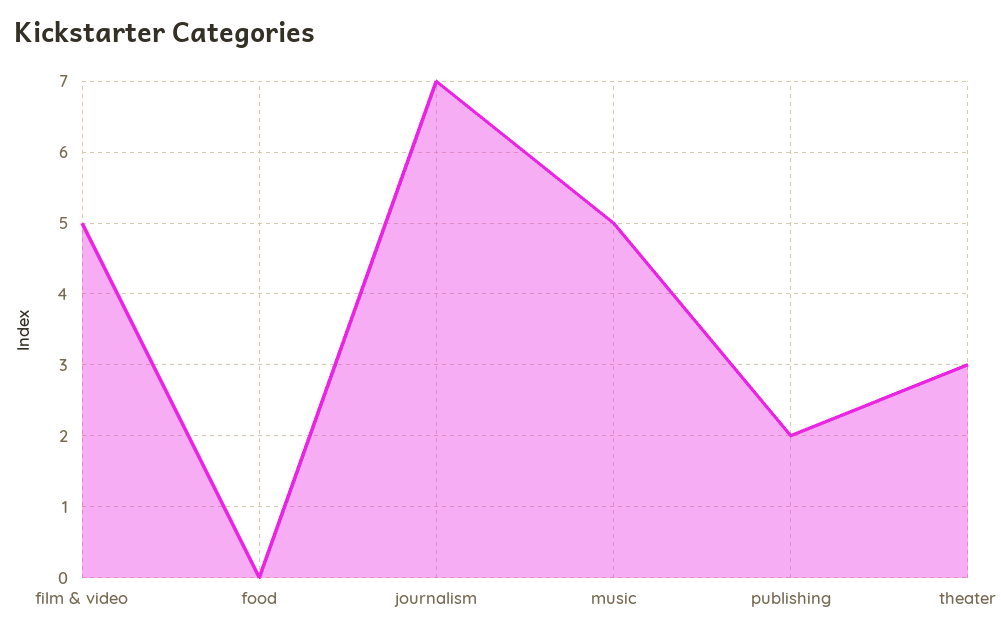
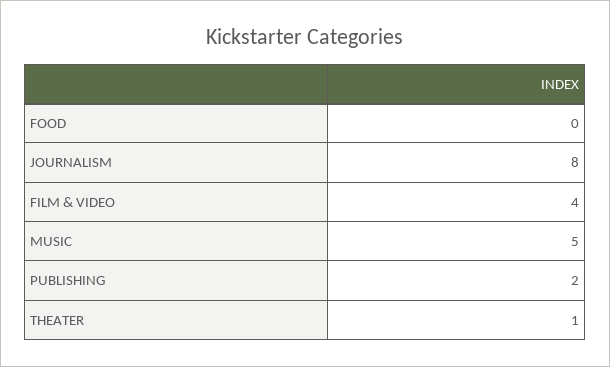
  {
-   "film & video": 5,
+   "film & video": 4,
    "food": 0,
-   "journalism": 7,
+   "journalism": 8,
    "music": 5,
    "publishing": 2,
-   "theater": 3
+   "theater": 1
  }

